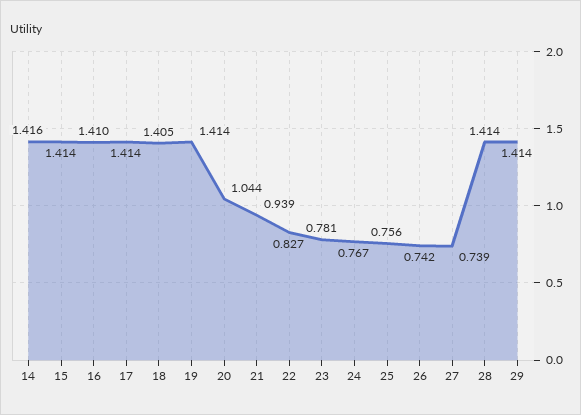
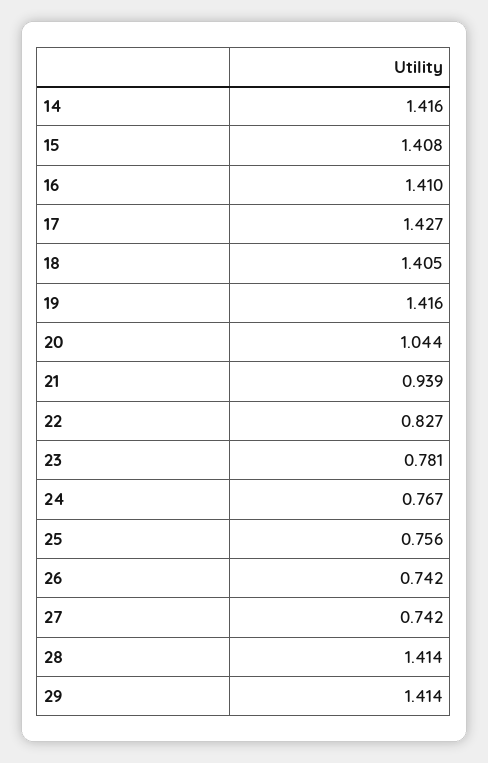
  {
    "14": 1.416,
-   "15": 1.414,
+   "15": 1.408,
    "16": 1.41,
-   "17": 1.414,
+   "17": 1.427,
    "18": 1.405,
-   "19": 1.414,
+   "19": 1.416,
    "20": 1.044,
    "21": 0.939,
    "22": 0.827,
    "23": 0.781,
    "24": 0.767,
    "25": 0.756,
    "26": 0.742,
-   "27": 0.739,
+   "27": 0.742,
    "28": 1.414,
    "29": 1.414
  }

